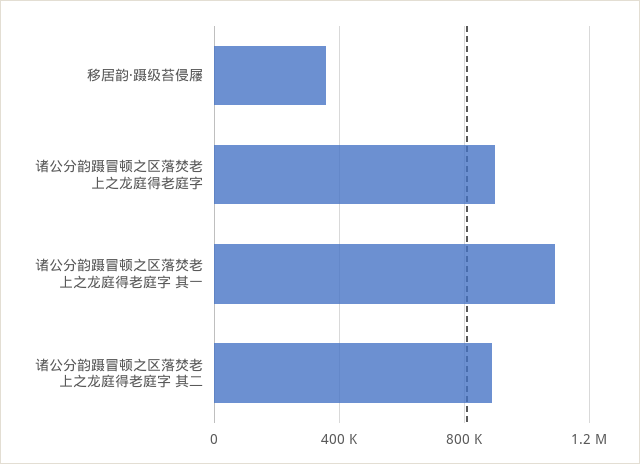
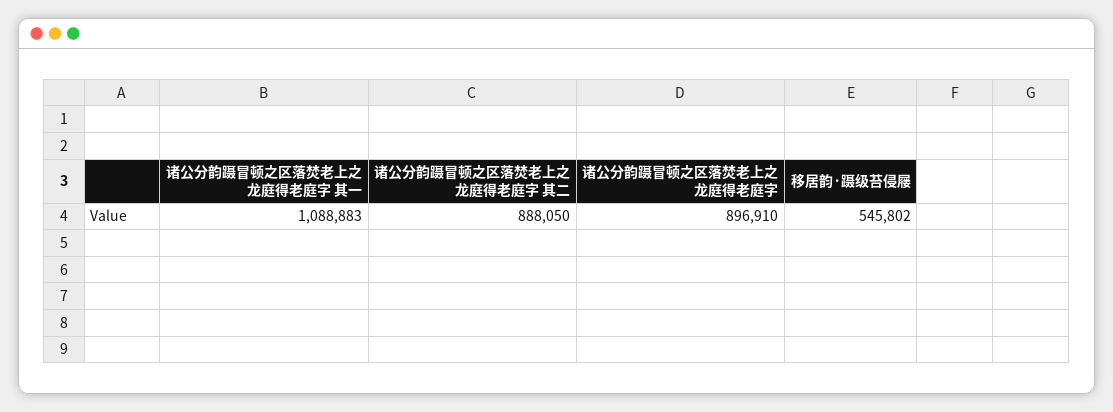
  {
-   "移居韵·蹑级苔侵屦": 350000,
+   "移居韵·蹑级苔侵屦": 545802,
    "诸公分韵蹑冒顿之区落焚老上之龙庭得老庭字": 896910,
    "诸公分韵蹑冒顿之区落焚老上之龙庭得老庭字 其一": 1088883,
    "诸公分韵蹑冒顿之区落焚老上之龙庭得老庭字 其二": 888050
  }

